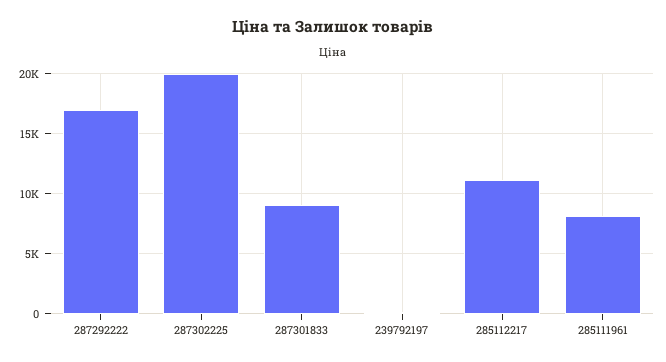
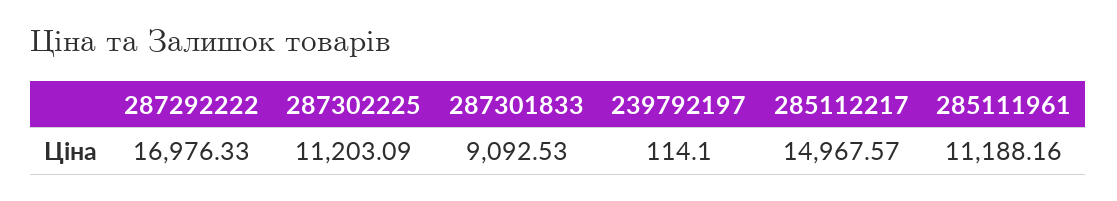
  {
    "287292222": 16976.33,
-   "287302225": 20000,
+   "287302225": 11203.09,
    "287301833": 9092.53,
    "239792197": 114.1,
-   "285112217": 11000,
+   "285112217": 14967.57,
-   "285111961": 8000
+   "285111961": 11188.16
  }

